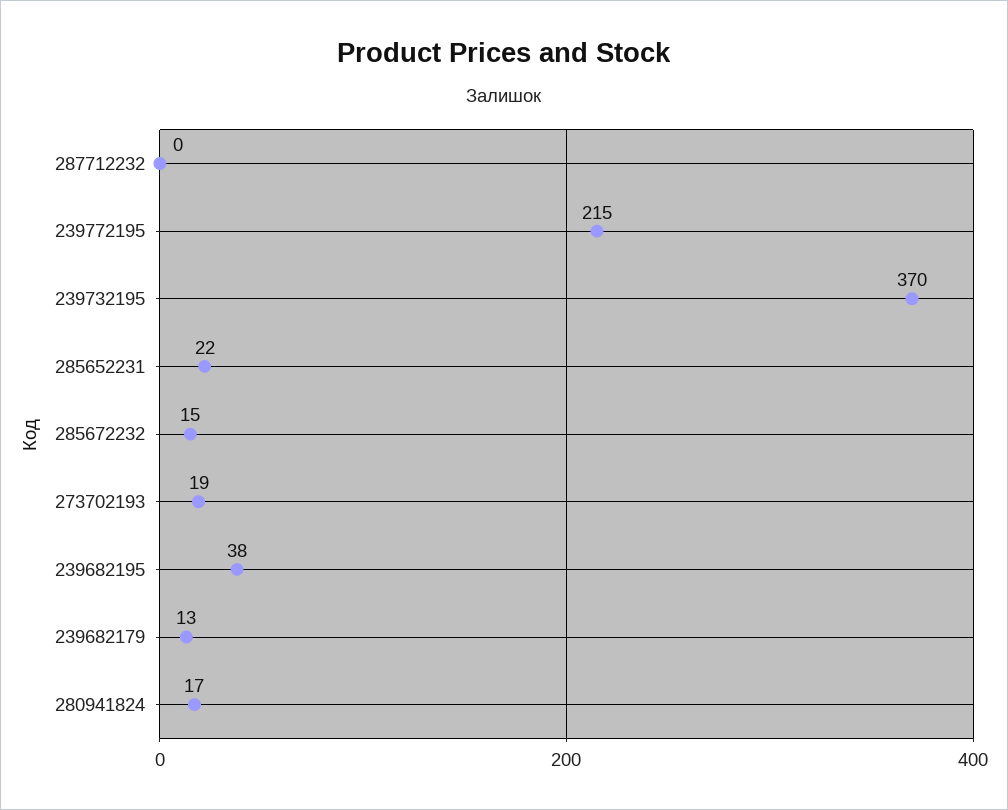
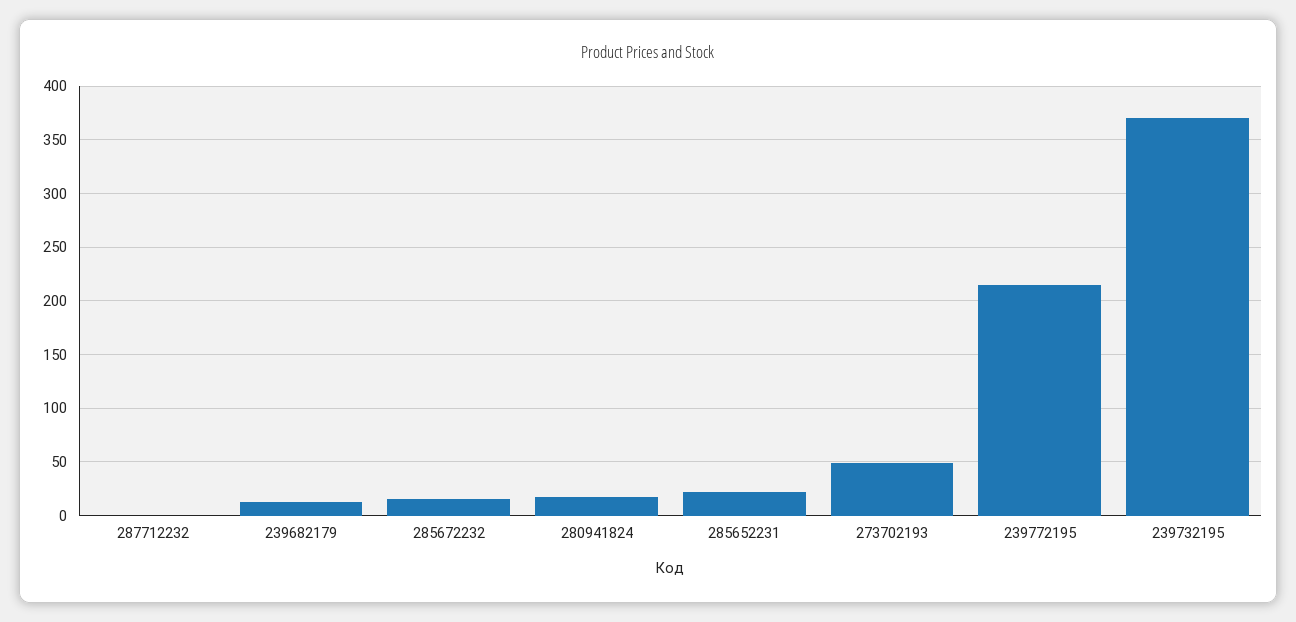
  {
    "287712232": 0,
    "239772195": 215,
    "239732195": 370,
    "285652231": 22,
    "285672232": 15,
-   "273702193": 19,
+   "273702193": 50,
-   "239682195": 38,
    "239682179": 13,
    "280941824": 17
  }

